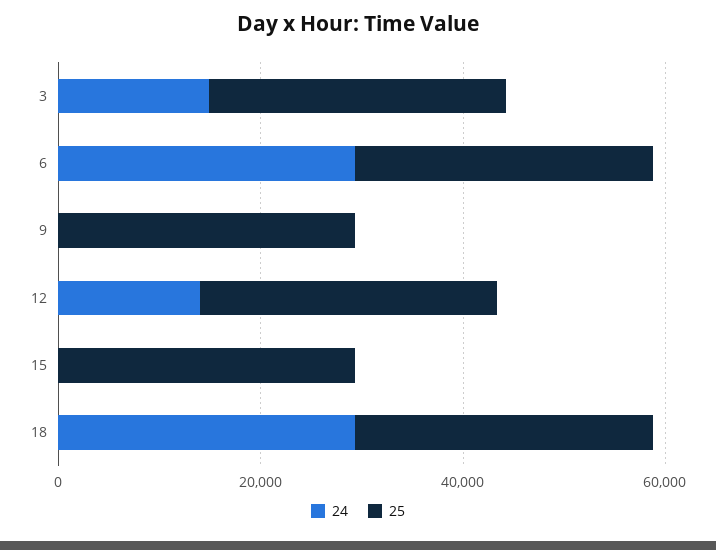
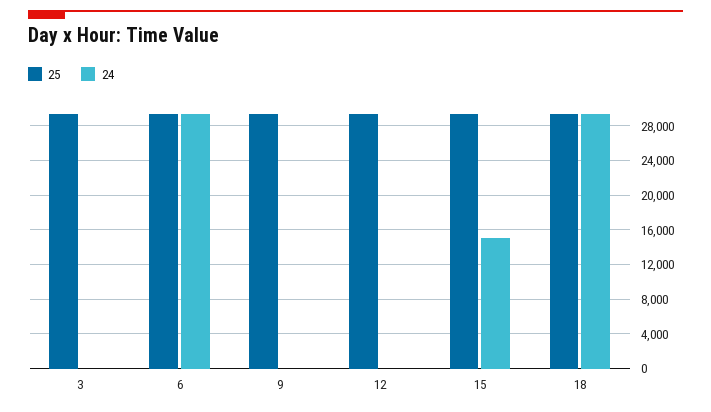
  {
    "24": {
-     "3": 15000,
+     "3": 0,
      "6": 29000,
      "9": 0,
-     "12": 15000,
+     "12": 0,
-     "15": 0,
+     "15": 15000,
      "18": 29000
    },
    "25": {
      "3": 29000,
      "6": 29000,
      "9": 29000,
      "12": 29000,
      "15": 29000,
      "18": 29000
    }
  }

